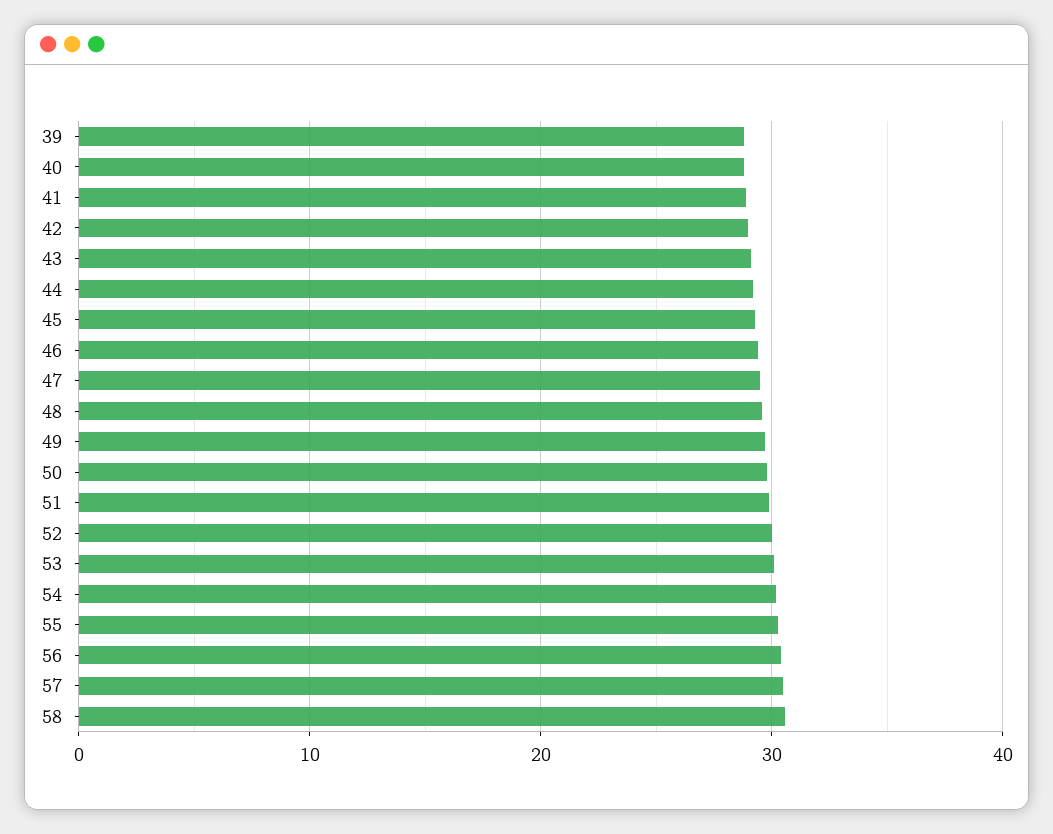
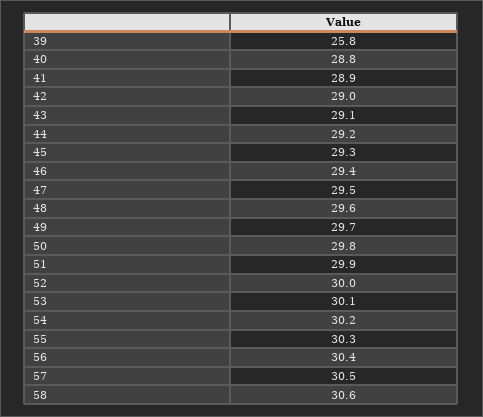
  {
-   "39": 29,
+   "39": 25.8,
    "40": 28.8,
    "41": 28.9,
    "42": 29,
    "43": 29.1,
    "44": 29.2,
    "45": 29.3,
    "46": 29.4,
    "47": 29.5,
    "48": 29.6,
    "49": 29.7,
    "50": 29.8,
    "51": 29.9,
    "52": 30,
    "53": 30.1,
    "54": 30.2,
    "55": 30.3,
    "56": 30.4,
    "57": 30.5,
    "58": 30.6
  }

